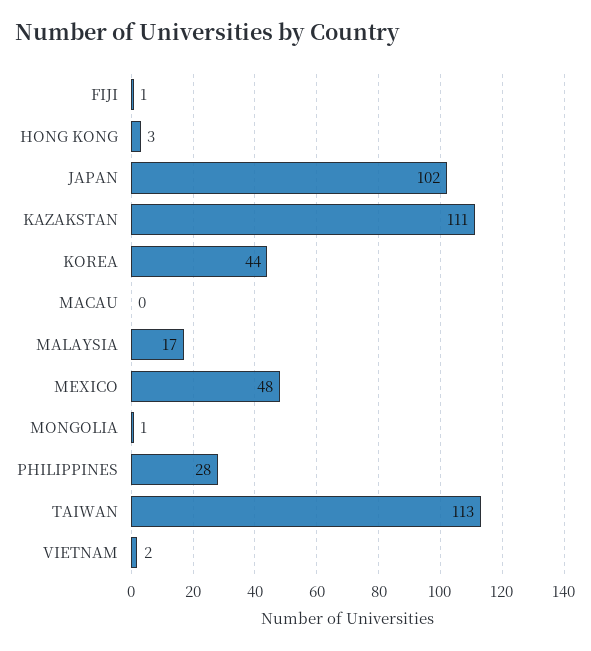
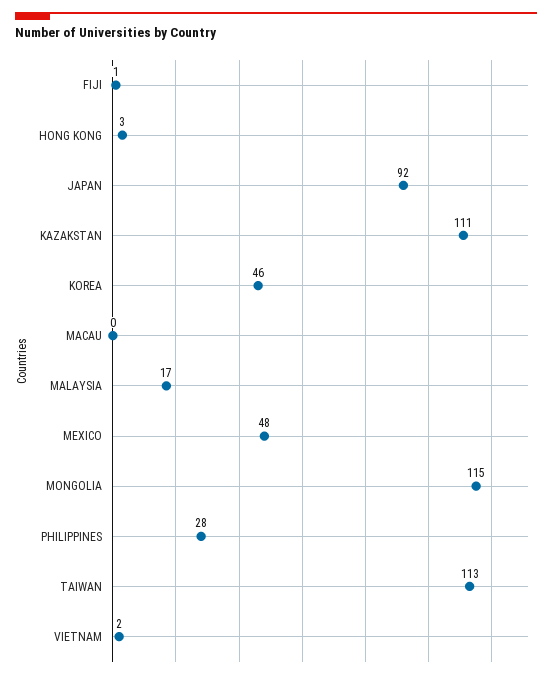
  {
    "FIJI": 1,
    "HONG KONG": 3,
-   "JAPAN": 102,
+   "JAPAN": 92,
    "KAZAKSTAN": 111,
-   "KOREA": 44,
+   "KOREA": 46,
    "MACAU": 0,
    "MALAYSIA": 17,
    "MEXICO": 48,
-   "MONGOLIA": 1,
+   "MONGOLIA": 115,
    "PHILIPPINES": 28,
    "TAIWAN": 113,
    "VIETNAM": 2
  }

